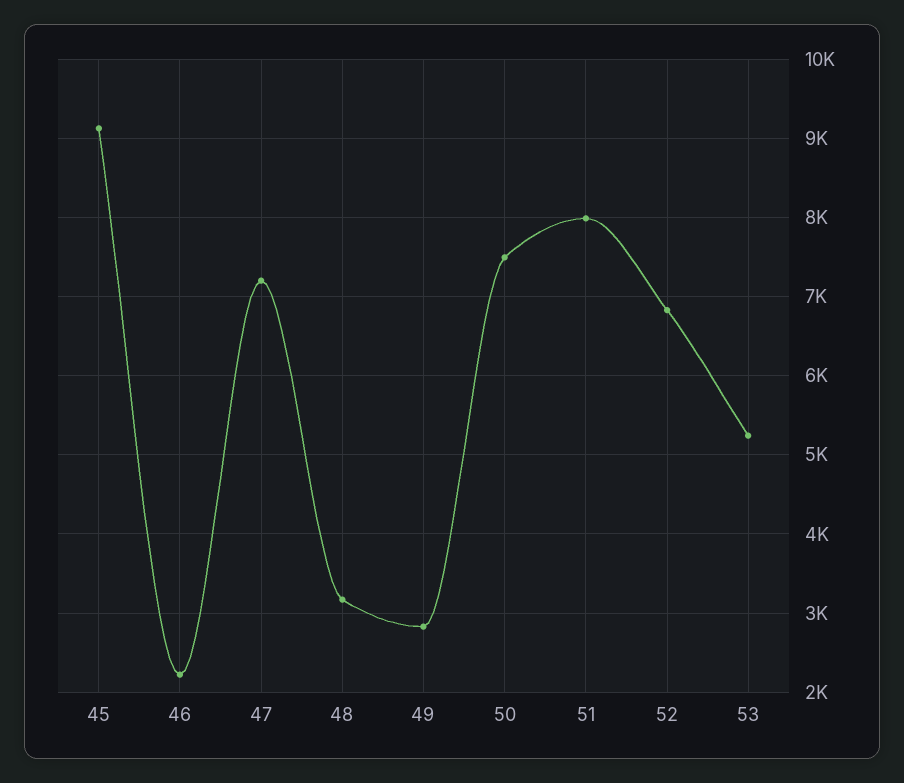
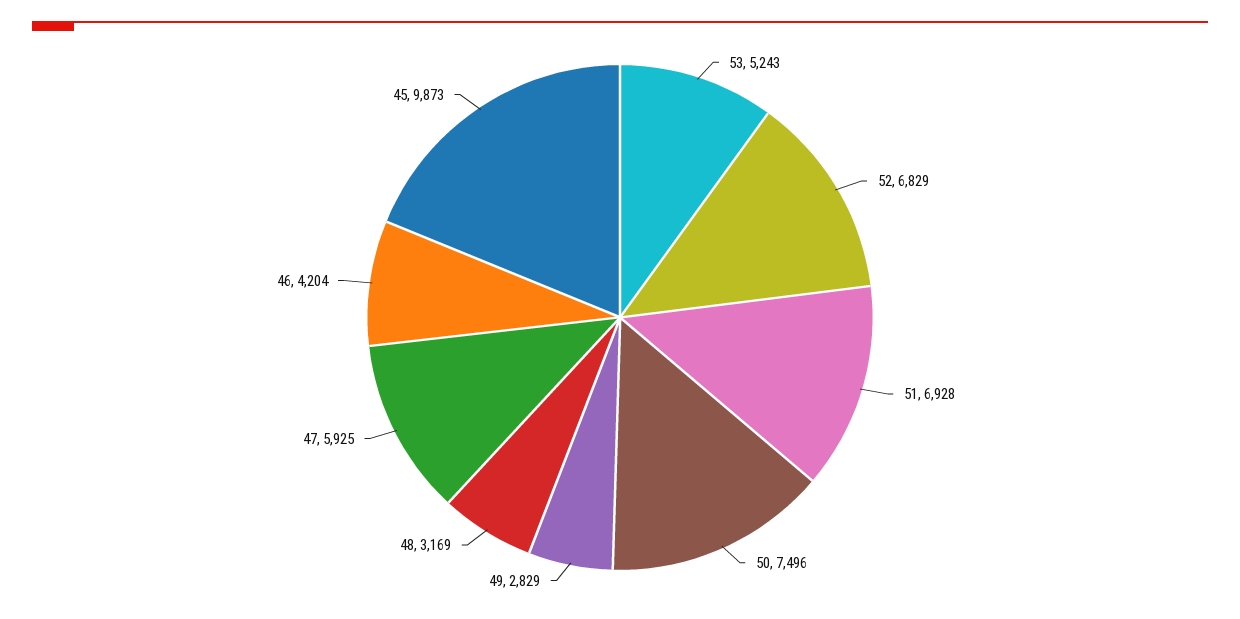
  {
-   "45": 9100,
+   "45": 9873,
-   "46": 2200,
+   "46": 4204,
-   "47": 7200,
+   "47": 5925,
    "48": 3169,
    "49": 2829,
    "50": 7496,
-   "51": 8000,
+   "51": 6928,
    "52": 6829,
    "53": 5243
  }

